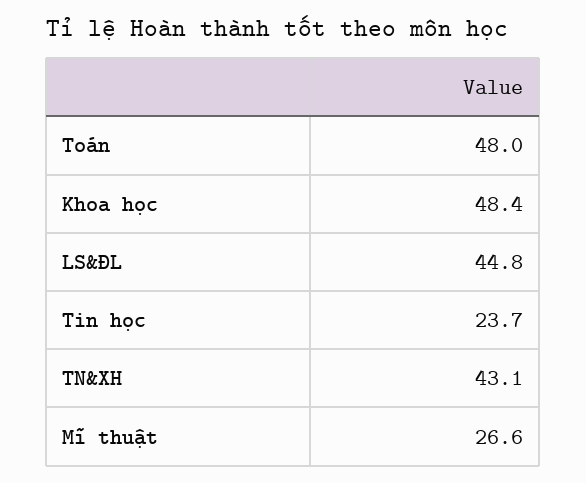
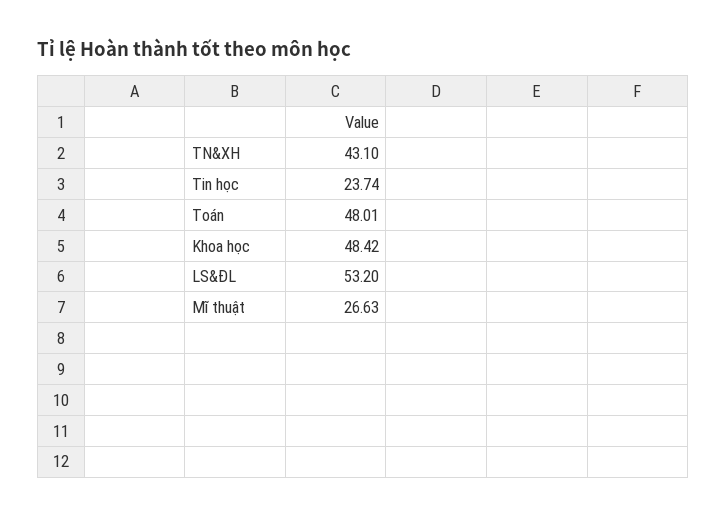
  {
    "Toán": 48.01,
    "Khoa học": 48.42,
-   "LS&ĐL": 44.8,
+   "LS&ĐL": 53.2,
    "Tin học": 23.74,
    "TN&XH": 43.1,
    "Mĩ thuật": 26.63
  }

